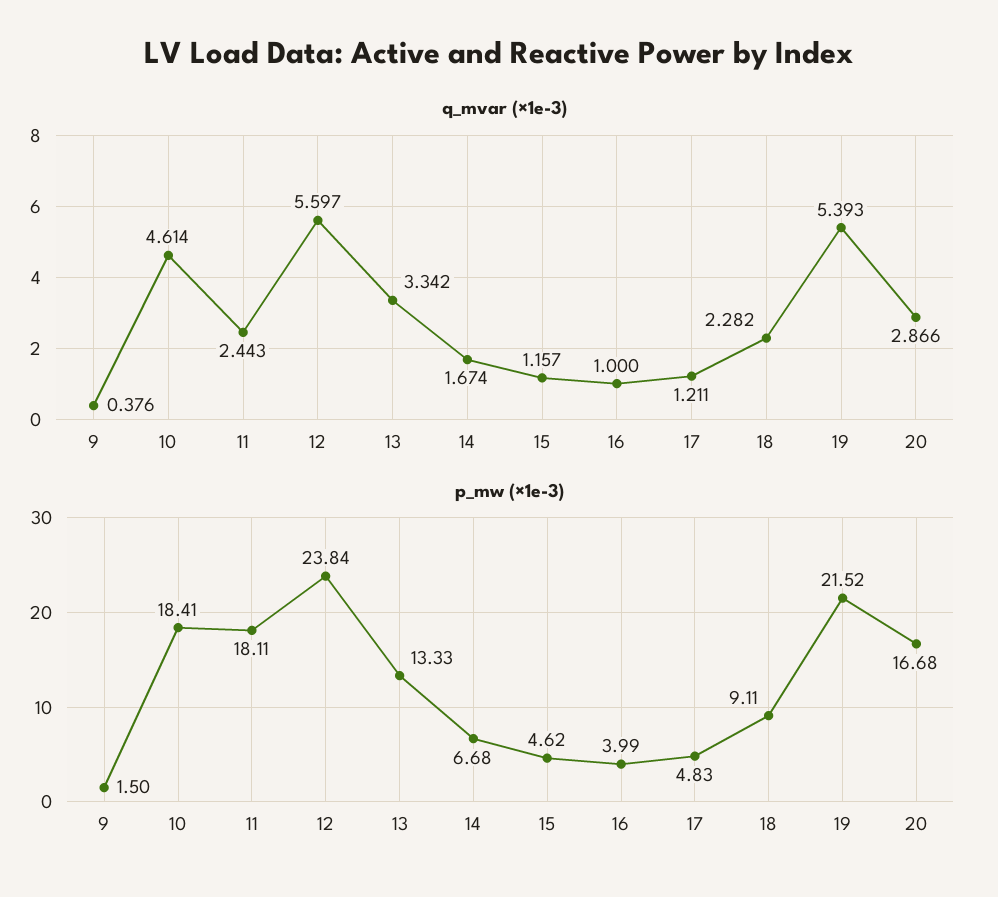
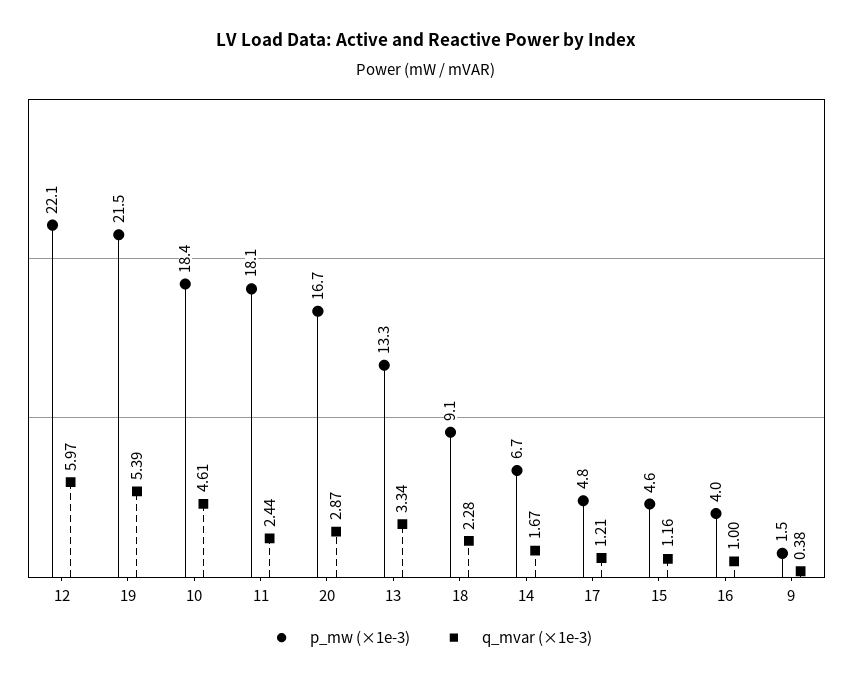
  {
    "q_mvar (×1e-3)": {
      "9": 0.376,
      "10": 4.614,
      "11": 2.443,
-     "12": 5.597,
+     "12": 5.97,
      "13": 3.342,
      "14": 1.674,
      "15": 1.157,
      "16": 1,
      "17": 1.211,
      "18": 2.282,
      "19": 5.393,
      "20": 2.866
    },
    "p_mw (×1e-3)": {
      "9": 1.5,
      "10": 18.41,
      "11": 18.11,
-     "12": 23.84,
+     "12": 22.1,
      "13": 13.33,
      "14": 6.68,
      "15": 4.62,
      "16": 3.99,
      "17": 4.83,
      "18": 9.11,
      "19": 21.52,
      "20": 16.68
    }
  }

